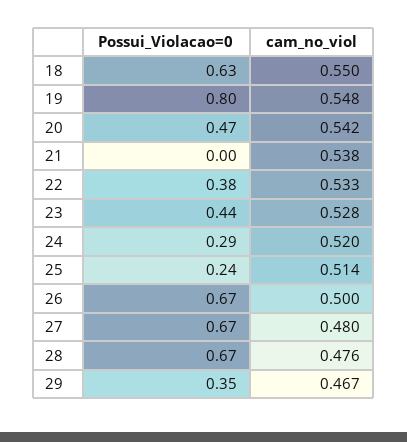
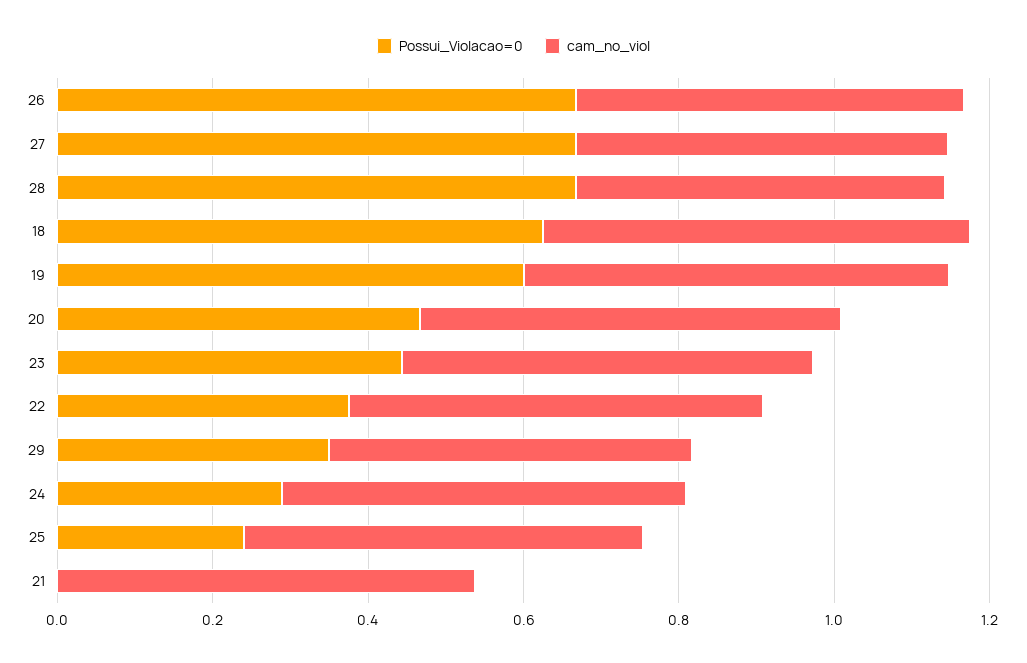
  {
    "Possui_Violacao=0": {
      "18": 0.63,
-     "19": 0.8,
+     "19": 0.6,
      "20": 0.47,
      "21": 0,
      "22": 0.38,
      "23": 0.44,
      "24": 0.29,
      "25": 0.24,
      "26": 0.67,
      "27": 0.67,
      "28": 0.67,
      "29": 0.35
    },
    "cam_no_viol": {
      "18": 0.55,
      "19": 0.548,
      "20": 0.542,
      "21": 0.538,
      "22": 0.533,
      "23": 0.528,
      "24": 0.52,
      "25": 0.514,
      "26": 0.5,
      "27": 0.48,
      "28": 0.476,
      "29": 0.467
    }
  }

